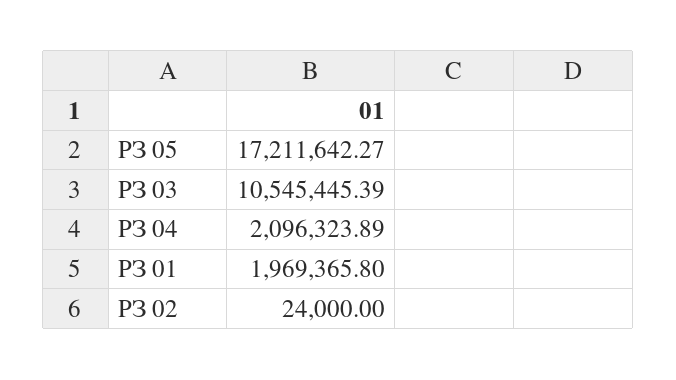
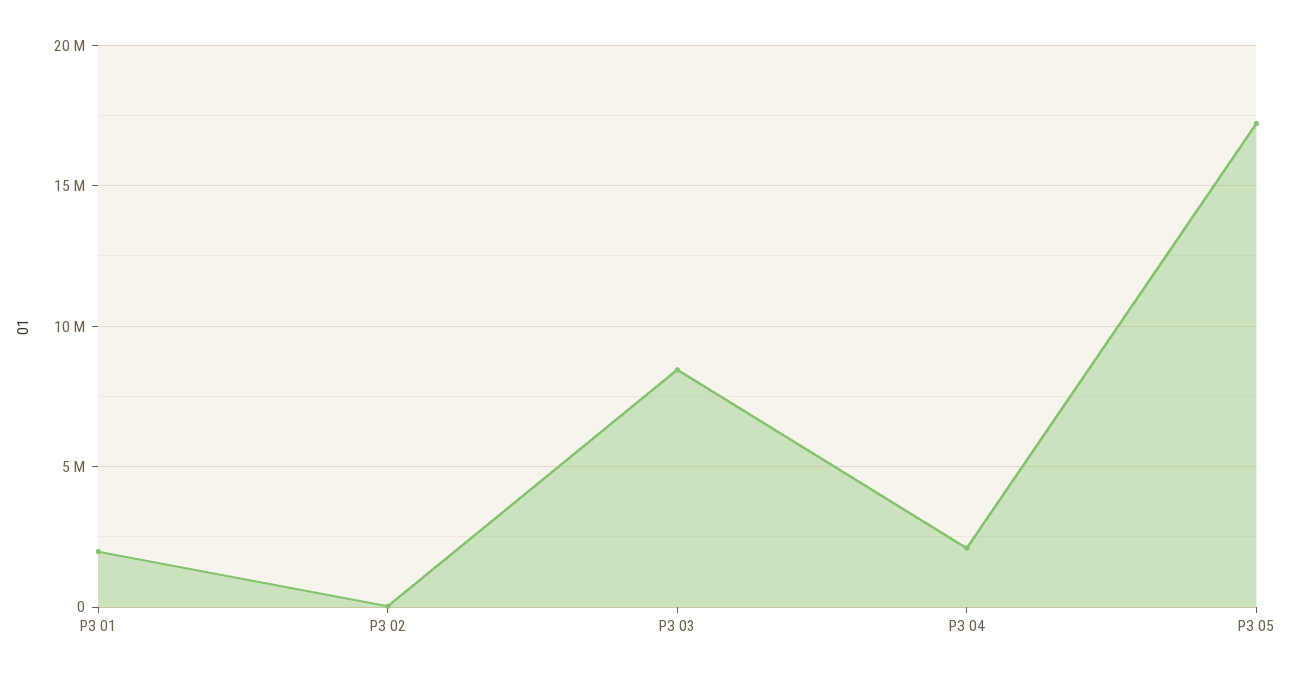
  {
    "РЗ 05": 17211642.27,
-   "РЗ 03": 10545445.39,
+   "РЗ 03": 8500000,
    "РЗ 04": 2096323.89,
    "РЗ 01": 1969365.8,
    "РЗ 02": 24000
  }

